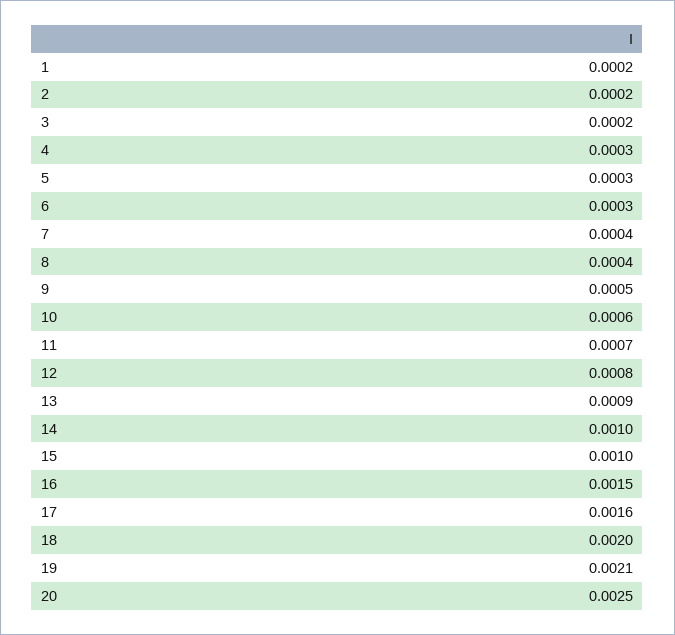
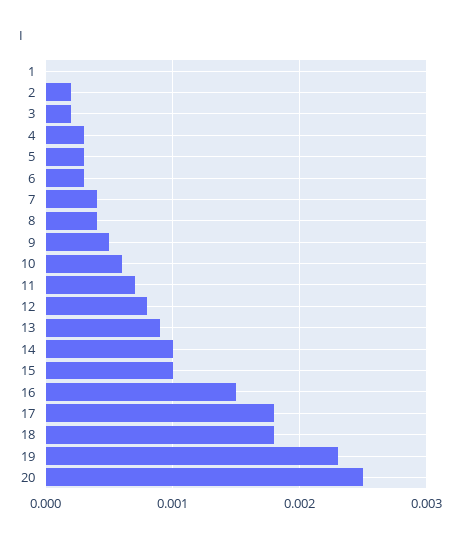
  {
-   "1": 0.0002,
+   "1": 0,
    "2": 0.0002,
    "3": 0.0002,
    "4": 0.0003,
    "5": 0.0003,
    "6": 0.0003,
    "7": 0.0004,
    "8": 0.0004,
    "9": 0.0005,
    "10": 0.0006,
    "11": 0.0007,
    "12": 0.0008,
    "13": 0.0009,
    "14": 0.001,
    "15": 0.001,
    "16": 0.0015,
-   "17": 0.0016,
+   "17": 0.0018,
-   "18": 0.002,
+   "18": 0.0018,
-   "19": 0.0021,
+   "19": 0.0023,
    "20": 0.0025
  }

